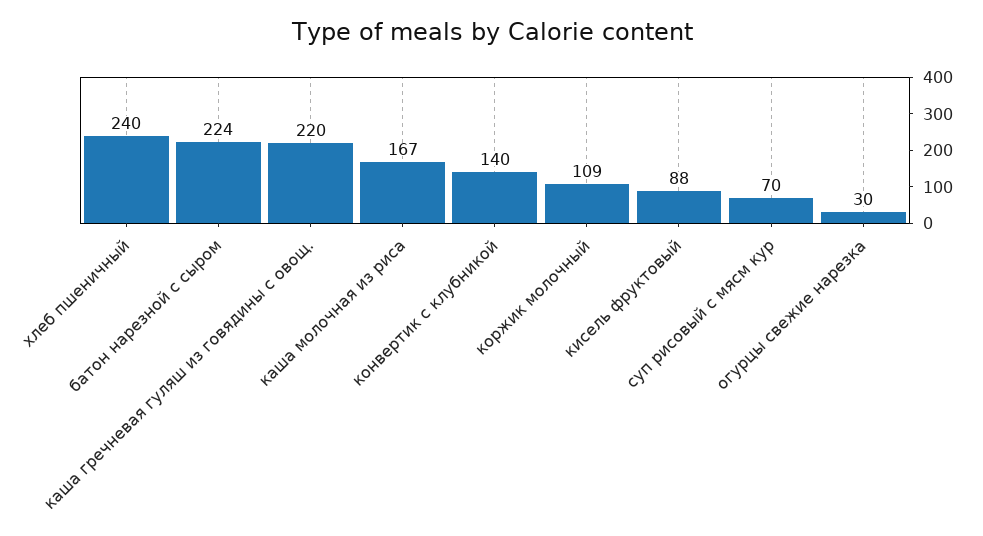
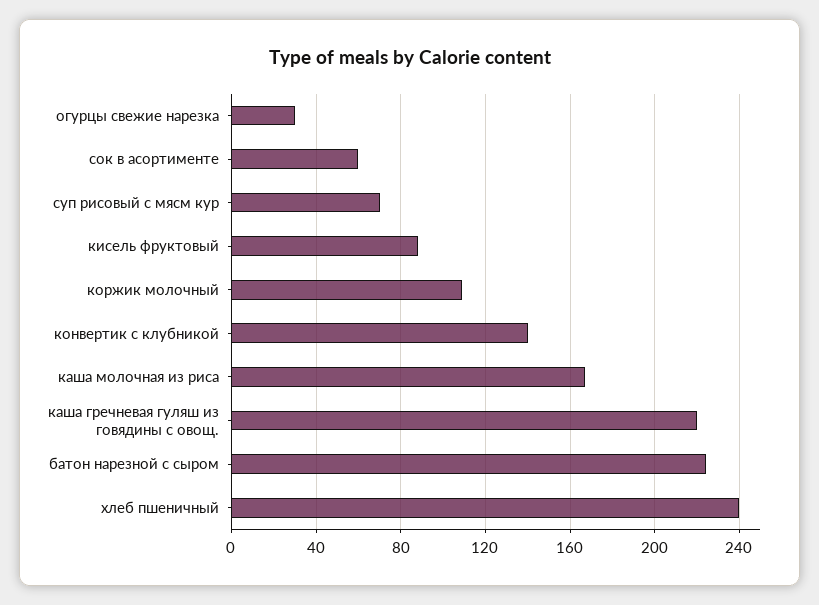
  {
    "хлеб пшеничный": 240,
    "батон нарезной с сыром": 224,
    "каша гречневая гуляш из говядины с овощ.": 220,
    "каша молочная из риса": 167,
    "конвертик с клубникой": 140,
    "коржик молочный": 109,
    "кисель фруктовый": 88,
    "суп рисовый с мясм кур": 70,
-   "огурцы свежие нарезка": 30
+   "огурцы свежие нарезка": 30,
+   "сок в асортименте": 60
  }

